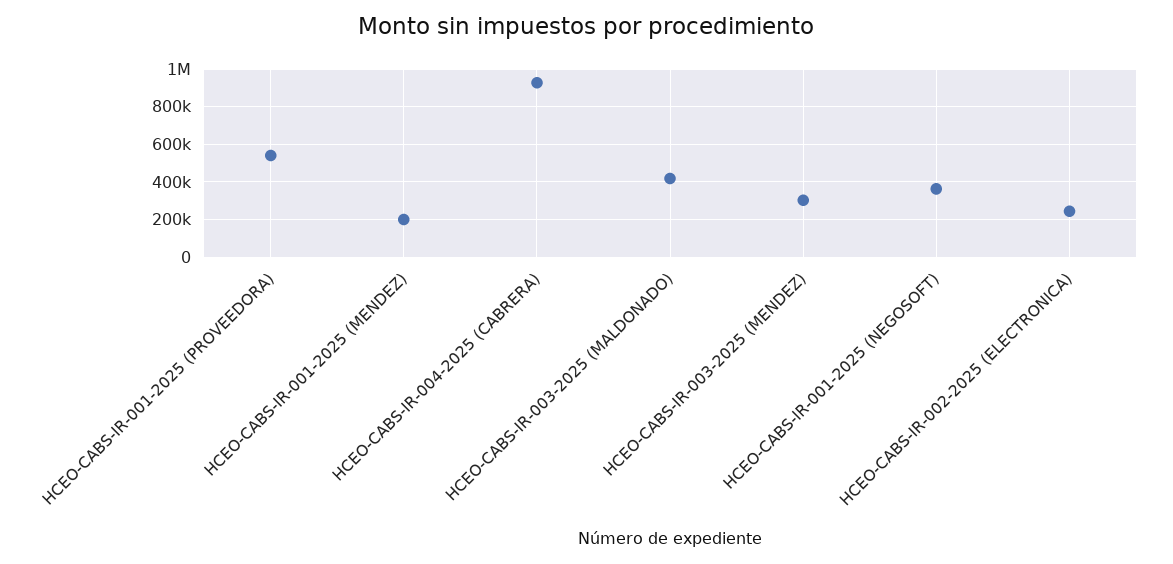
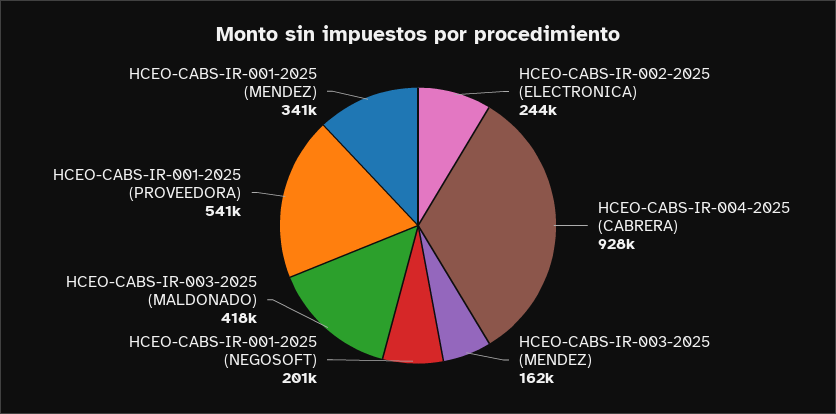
  {
    "HCEO-CABS-IR-001-2025 (PROVEEDORA)": 541000,
-   "HCEO-CABS-IR-001-2025 (MENDEZ)": 200000,
+   "HCEO-CABS-IR-001-2025 (MENDEZ)": 341000,
    "HCEO-CABS-IR-004-2025 (CABRERA)": 928000,
    "HCEO-CABS-IR-003-2025 (MALDONADO)": 418000,
-   "HCEO-CABS-IR-003-2025 (MENDEZ)": 300000,
+   "HCEO-CABS-IR-003-2025 (MENDEZ)": 162000,
-   "HCEO-CABS-IR-001-2025 (NEGOSOFT)": 350000,
+   "HCEO-CABS-IR-001-2025 (NEGOSOFT)": 201000,
    "HCEO-CABS-IR-002-2025 (ELECTRONICA)": 244000
  }

